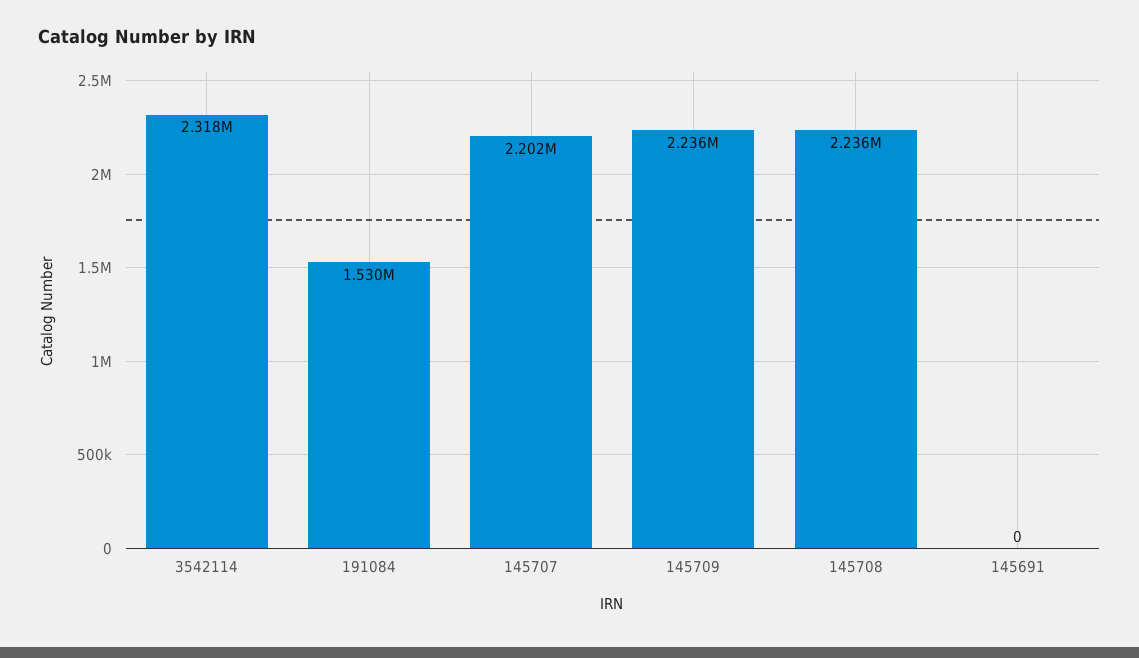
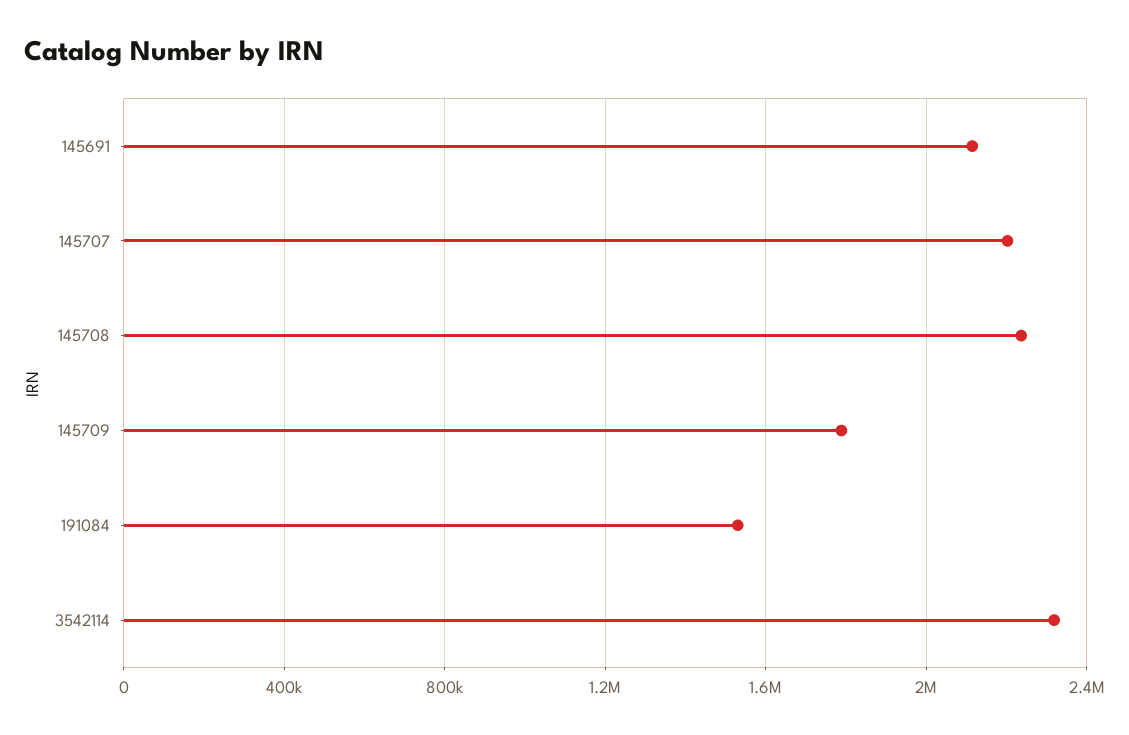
  {
    "3542114": 2318000,
    "191084": 1530000,
    "145707": 2202000,
-   "145709": 2236000,
+   "145709": 1800000,
    "145708": 2236000,
-   "145691": 0
+   "145691": 2100000
  }

